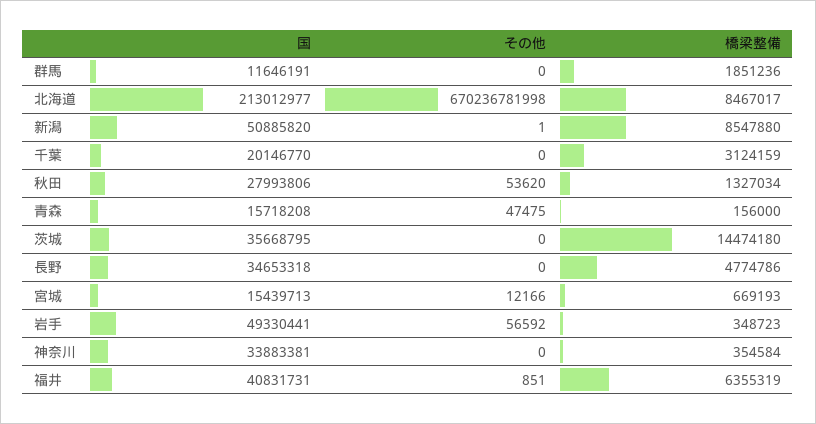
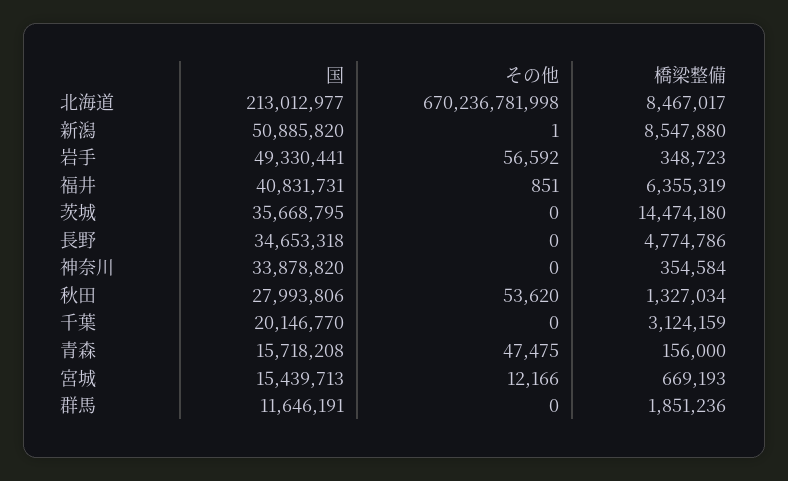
  {
    "国": {
      "群馬": 11646191,
      "北海道": 213012977,
      "新潟": 50885820,
      "千葉": 20146770,
      "秋田": 27993806,
      "青森": 15718208,
      "茨城": 35668795,
      "長野": 34653318,
      "宮城": 15439713,
      "岩手": 49330441,
-     "神奈川": 33883381,
+     "神奈川": 33878820,
      "福井": 40831731
    },
    "その他": {
      "群馬": 0,
      "北海道": 670236781998,
      "新潟": 1,
      "千葉": 0,
      "秋田": 53620,
      "青森": 47475,
      "茨城": 0,
      "長野": 0,
      "宮城": 12166,
      "岩手": 56592,
      "神奈川": 0,
      "福井": 851
    },
    "橋梁整備": {
      "群馬": 1851236,
      "北海道": 8467017,
      "新潟": 8547880,
      "千葉": 3124159,
      "秋田": 1327034,
      "青森": 156000,
      "茨城": 14474180,
      "長野": 4774786,
      "宮城": 669193,
      "岩手": 348723,
      "神奈川": 354584,
      "福井": 6355319
    }
  }

